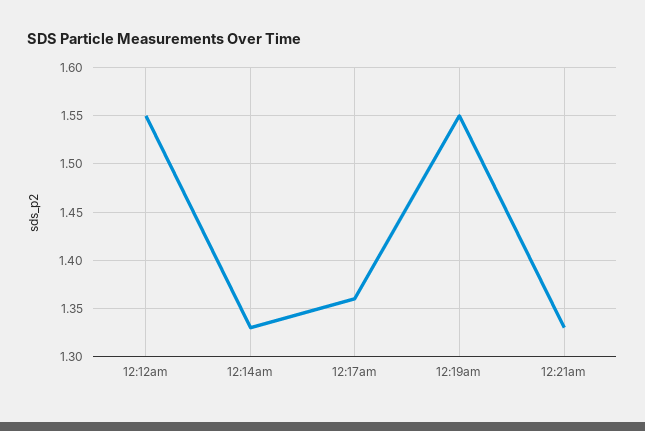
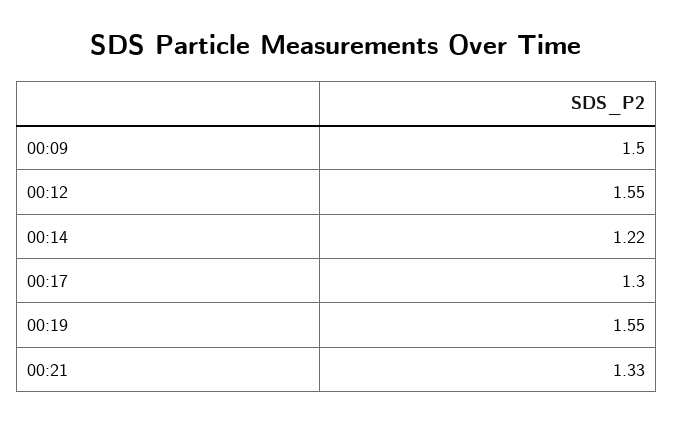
  {
    "12:12am": 1.55,
-   "12:14am": 1.33,
+   "12:14am": 1.22,
-   "12:17am": 1.36,
+   "12:17am": 1.3,
    "12:19am": 1.55,
-   "12:21am": 1.33
+   "12:21am": 1.33,
+   "00:09": 1.5
  }

